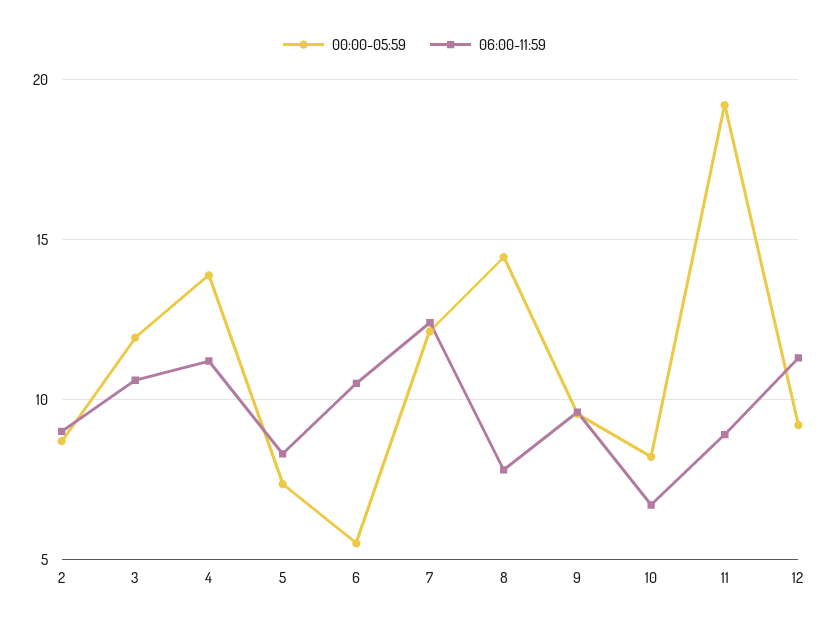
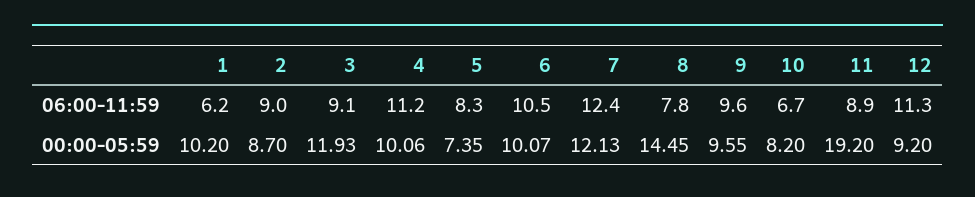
  {
    "00:00-05:59": {
      "2": 8.7,
      "3": 11.93,
-     "4": 14,
+     "4": 10.06,
      "5": 7.35,
-     "6": 5.5,
+     "6": 10.07,
      "7": 12.13,
      "8": 14.45,
      "9": 9.55,
      "10": 8.2,
      "11": 19.2,
-     "12": 9.2
+     "12": 9.2,
+     "1": 10.2
    },
    "06:00-11:59": {
      "2": 9,
-     "3": 10.5,
+     "3": 9.1,
      "4": 11.2,
      "5": 8.3,
      "6": 10.5,
      "7": 12.4,
      "8": 7.8,
      "9": 9.6,
      "10": 6.7,
      "11": 8.9,
-     "12": 11.3
+     "12": 11.3,
+     "1": 6.2
    }
  }

